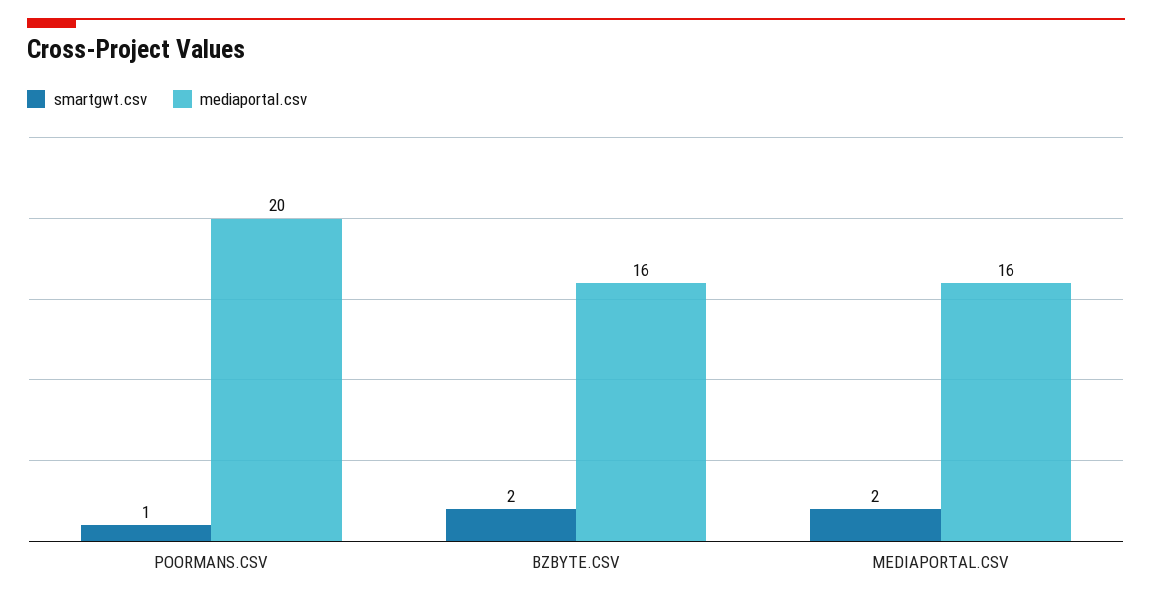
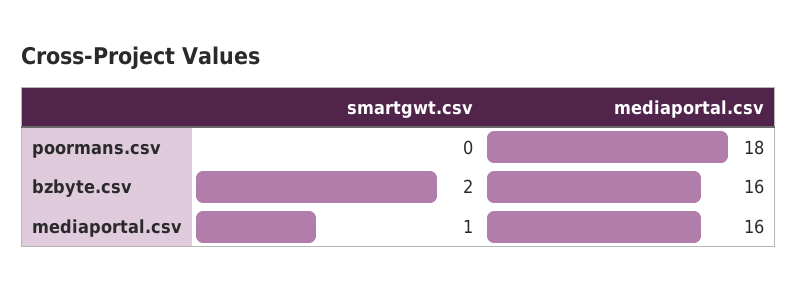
  {
    "smartgwt.csv": {
-     "POORMANS.CSV": 1,
+     "POORMANS.CSV": 0,
      "BZBYTE.CSV": 2,
-     "MEDIAPORTAL.CSV": 2
+     "MEDIAPORTAL.CSV": 1
    },
    "mediaportal.csv": {
-     "POORMANS.CSV": 20,
+     "POORMANS.CSV": 18,
      "BZBYTE.CSV": 16,
      "MEDIAPORTAL.CSV": 16
    }
  }

